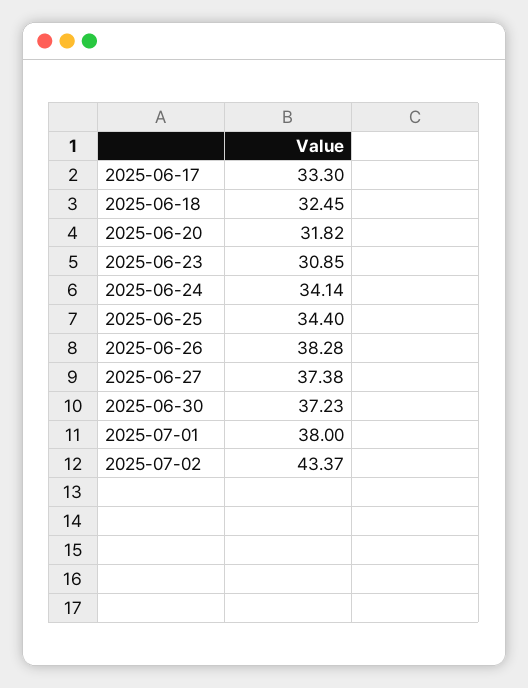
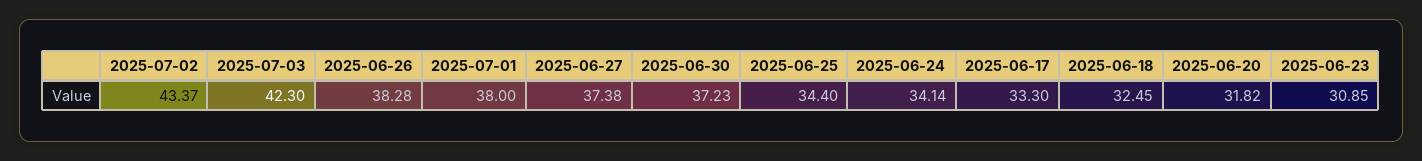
  {
    "2025-06-17": 33.3,
    "2025-06-18": 32.45,
    "2025-06-20": 31.82,
    "2025-06-23": 30.85,
    "2025-06-24": 34.14,
    "2025-06-25": 34.4,
    "2025-06-26": 38.28,
    "2025-06-27": 37.38,
    "2025-06-30": 37.23,
    "2025-07-01": 38,
-   "2025-07-02": 43.37
+   "2025-07-02": 43.37,
+   "2025-07-03": 42.3
  }

